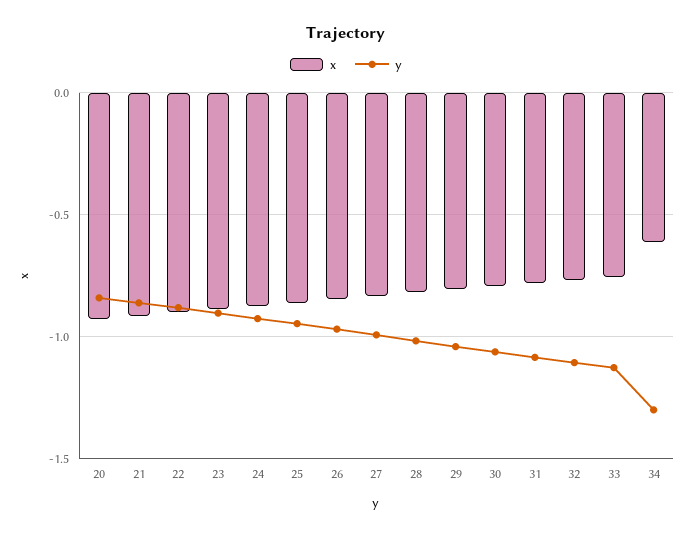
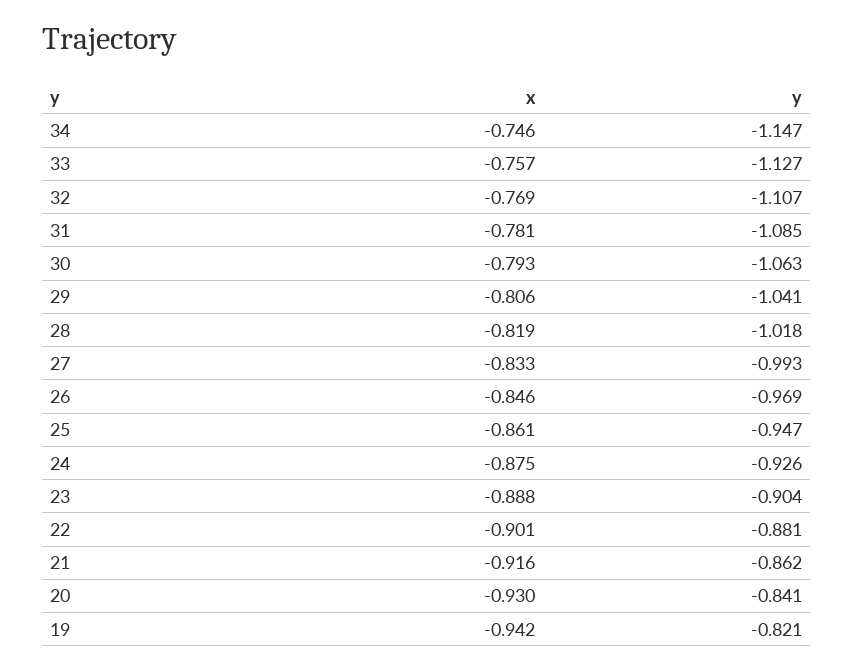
  {
    "x": {
      "20": -0.93,
      "21": -0.916,
      "22": -0.901,
      "23": -0.888,
      "24": -0.875,
      "25": -0.861,
      "26": -0.846,
      "27": -0.833,
      "28": -0.819,
      "29": -0.806,
      "30": -0.793,
      "31": -0.781,
      "32": -0.769,
      "33": -0.757,
-     "34": -0.6
+     "34": -0.746,
+     "19": -0.942
    },
    "y": {
      "20": -0.841,
      "21": -0.862,
      "22": -0.881,
      "23": -0.904,
      "24": -0.926,
      "25": -0.947,
      "26": -0.969,
      "27": -0.993,
      "28": -1.018,
      "29": -1.041,
      "30": -1.063,
      "31": -1.085,
      "32": -1.107,
      "33": -1.127,
-     "34": -1.3
+     "34": -1.147,
+     "19": -0.821
    }
  }

